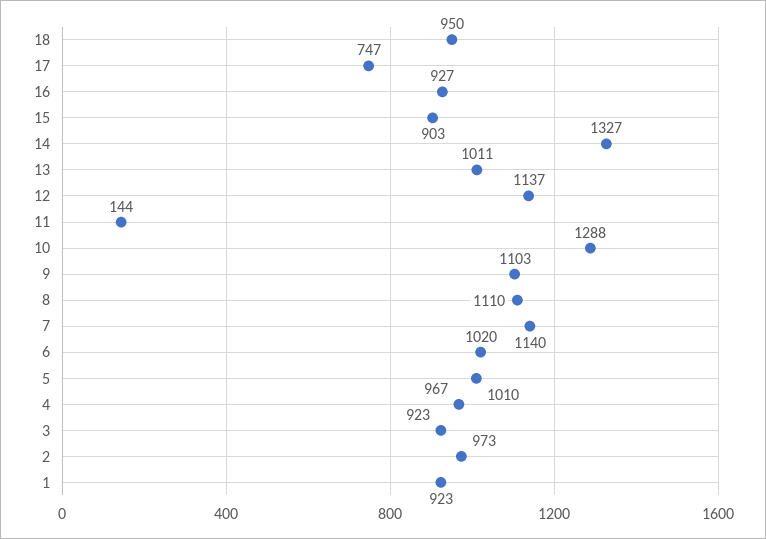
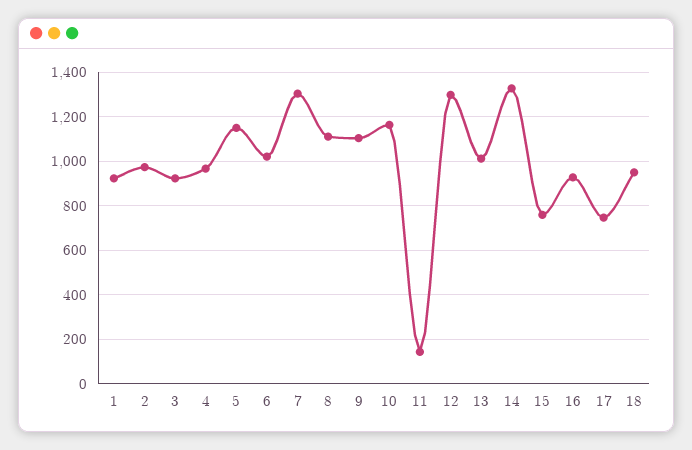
  {
    "18": 950,
    "17": 747,
    "16": 927,
-   "15": 903,
+   "15": 750,
    "14": 1327,
    "13": 1011,
-   "12": 1137,
+   "12": 1300,
    "11": 144,
-   "10": 1288,
+   "10": 1150,
    "9": 1103,
    "8": 1110,
-   "7": 1140,
+   "7": 1300,
    "6": 1020,
-   "5": 1010,
+   "5": 1150,
    "4": 967,
    "3": 923,
    "2": 973,
    "1": 923
  }

